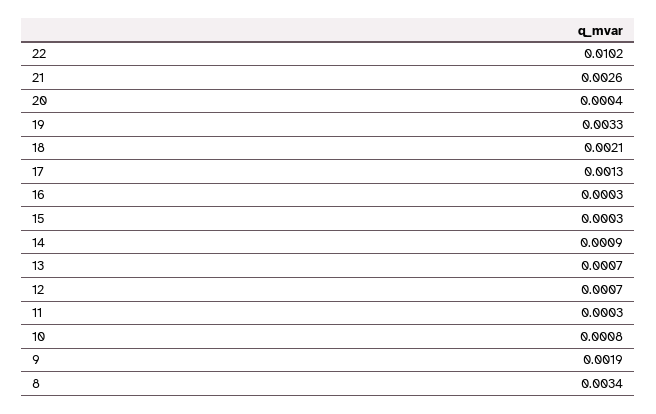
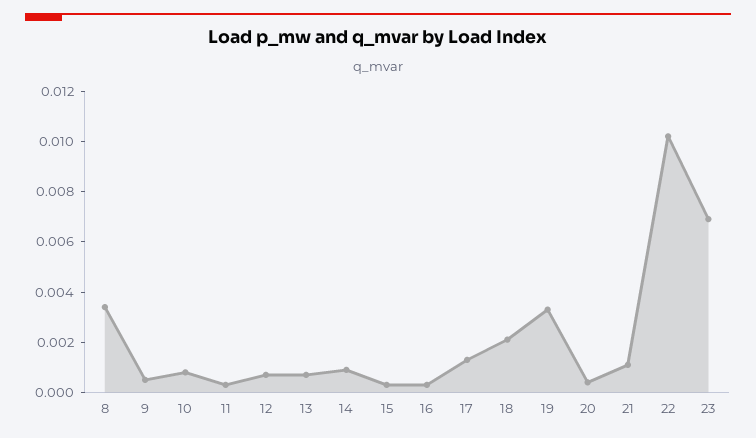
  {
    "22": 0.0102,
-   "21": 0.0026,
+   "21": 0.001,
    "20": 0.0004,
    "19": 0.0033,
    "18": 0.0021,
    "17": 0.0013,
    "16": 0.0003,
    "15": 0.0003,
    "14": 0.0009,
    "13": 0.0007,
    "12": 0.0007,
    "11": 0.0003,
    "10": 0.0008,
-   "9": 0.0019,
+   "9": 0.0005,
-   "8": 0.0034
+   "8": 0.0034,
+   "23": 0.007
  }

